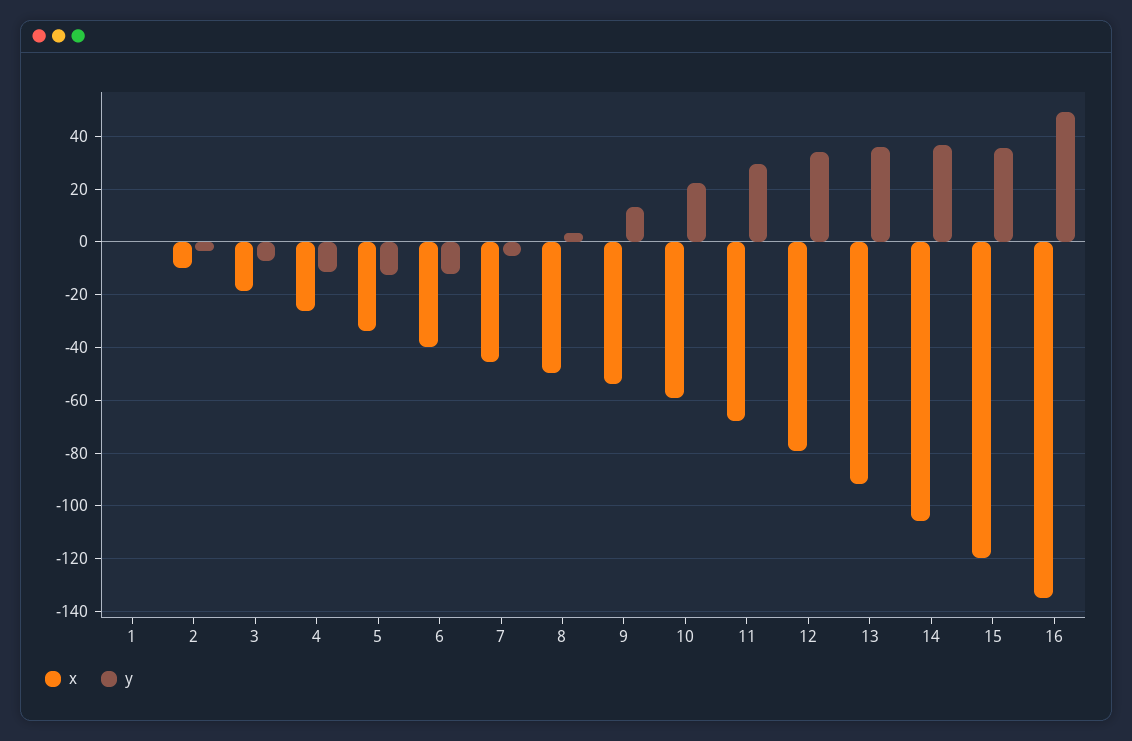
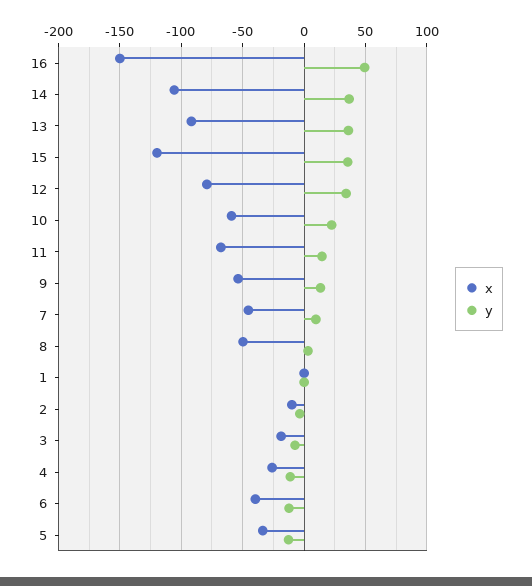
  {
    "x": {
      "1": 0,
      "2": -10,
      "3": -17.5,
      "4": -25,
      "5": -32.5,
      "6": -40,
      "7": -45,
      "8": -50,
      "9": -52.5,
      "10": -60,
      "11": -67.5,
      "12": -80,
      "13": -92.5,
      "14": -105,
      "15": -120,
-     "16": -135
+     "16": -150
    },
    "y": {
      "1": 0,
      "2": -2.5,
      "3": -7.5,
      "4": -12.5,
      "5": -12.5,
      "6": -12.5,
-     "7": -5,
+     "7": 10,
      "8": 2.5,
      "9": 12.5,
      "10": 22.5,
-     "11": 30,
+     "11": 15,
      "12": 35,
      "13": 35,
      "14": 37.5,
      "15": 35,
      "16": 50
    }
  }

